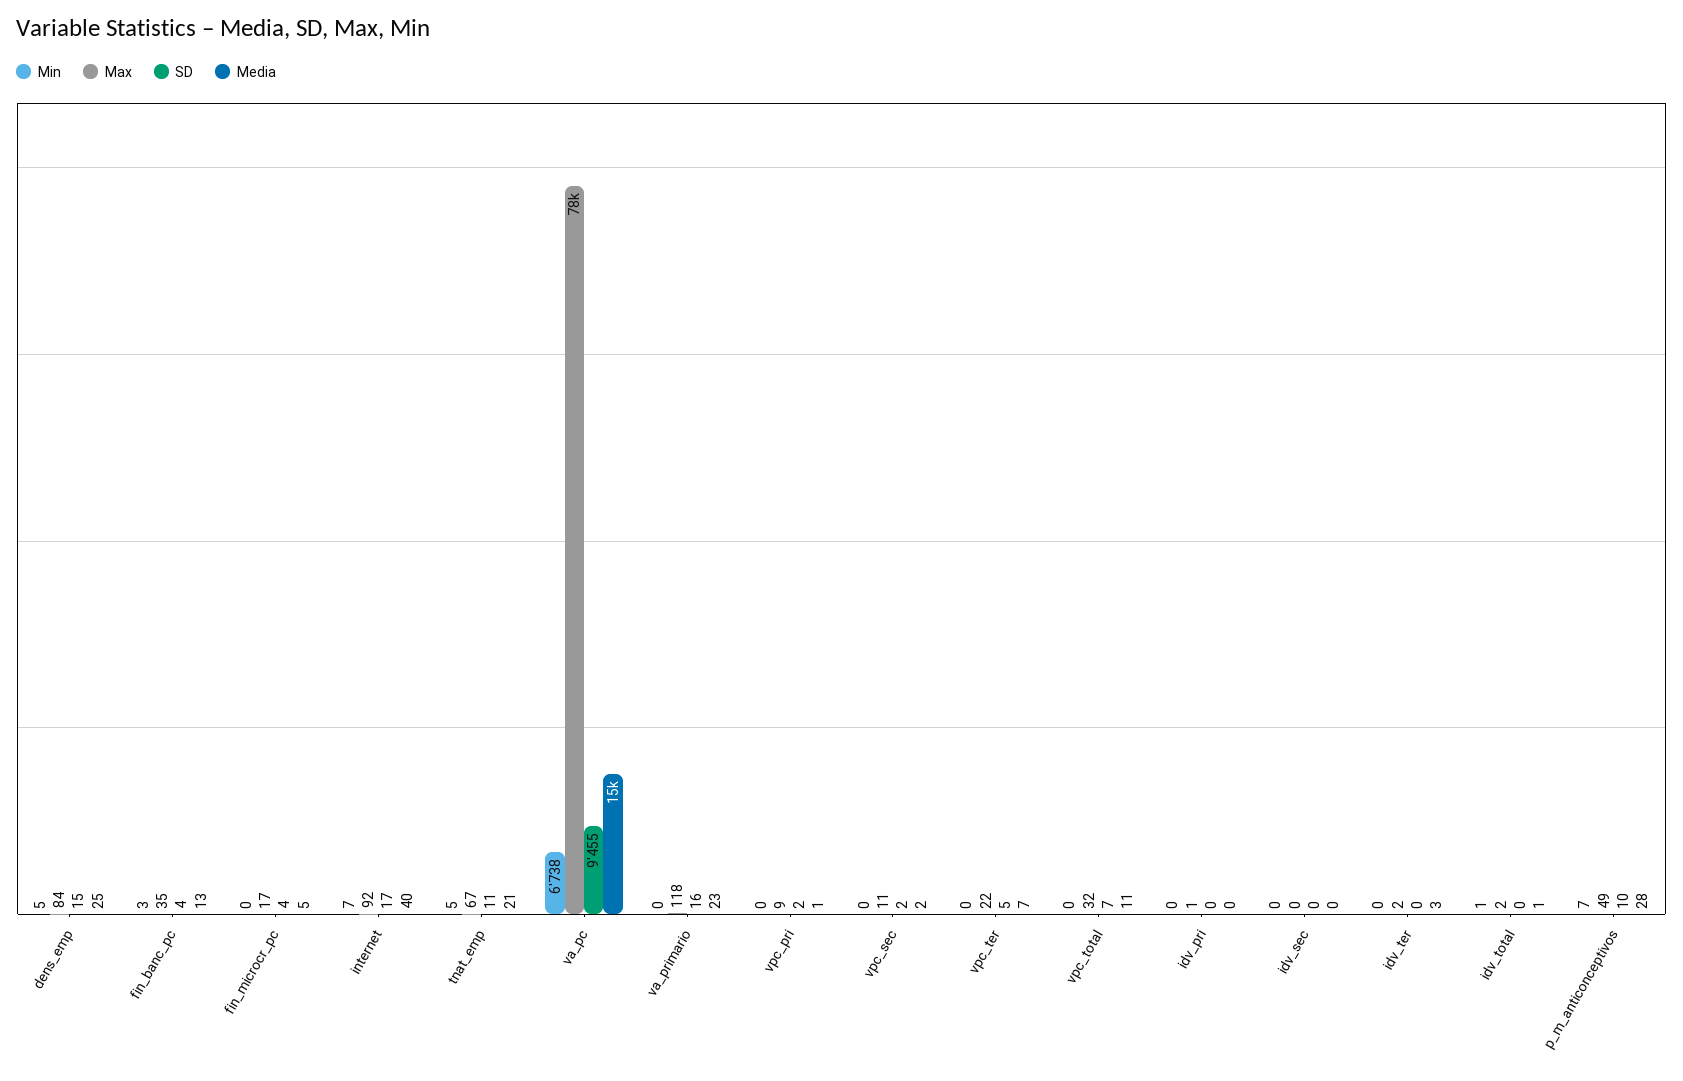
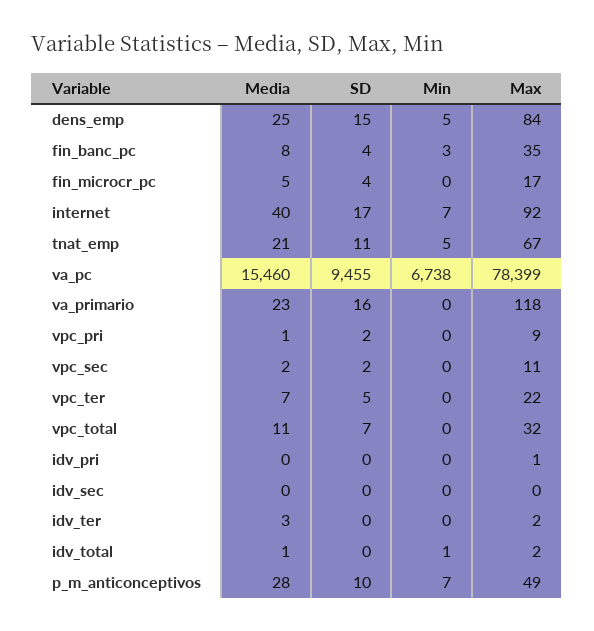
  {
    "Min": {
      "dens_emp": 5,
      "fin_banc_pc": 3,
      "fin_microcr_pc": 0,
      "internet": 7,
      "tnat_emp": 5,
      "va_pc": 6738,
      "va_primario": 0,
      "vpc_pri": 0,
      "vpc_sec": 0,
      "vpc_ter": 0,
      "vpc_total": 0,
      "idv_pri": 0,
      "idv_sec": 0,
      "idv_ter": 0,
      "idv_total": 1,
      "p_m_anticonceptivos": 7
    },
    "Max": {
      "dens_emp": 84,
      "fin_banc_pc": 35,
      "fin_microcr_pc": 17,
      "internet": 92,
      "tnat_emp": 67,
      "va_pc": 78399,
      "va_primario": 118,
      "vpc_pri": 9,
      "vpc_sec": 11,
      "vpc_ter": 22,
      "vpc_total": 32,
      "idv_pri": 1,
      "idv_sec": 0,
      "idv_ter": 2,
      "idv_total": 2,
      "p_m_anticonceptivos": 49
    },
    "SD": {
      "dens_emp": 15,
      "fin_banc_pc": 4,
      "fin_microcr_pc": 4,
      "internet": 17,
      "tnat_emp": 11,
      "va_pc": 9455,
      "va_primario": 16,
      "vpc_pri": 2,
      "vpc_sec": 2,
      "vpc_ter": 5,
      "vpc_total": 7,
      "idv_pri": 0,
      "idv_sec": 0,
      "idv_ter": 0,
      "idv_total": 0,
      "p_m_anticonceptivos": 10
    },
    "Media": {
      "dens_emp": 25,
-     "fin_banc_pc": 13,
+     "fin_banc_pc": 8,
      "fin_microcr_pc": 5,
      "internet": 40,
      "tnat_emp": 21,
      "va_pc": 15460,
      "va_primario": 23,
      "vpc_pri": 1,
      "vpc_sec": 2,
      "vpc_ter": 7,
      "vpc_total": 11,
      "idv_pri": 0,
      "idv_sec": 0,
      "idv_ter": 3,
      "idv_total": 1,
      "p_m_anticonceptivos": 28
    }
  }

